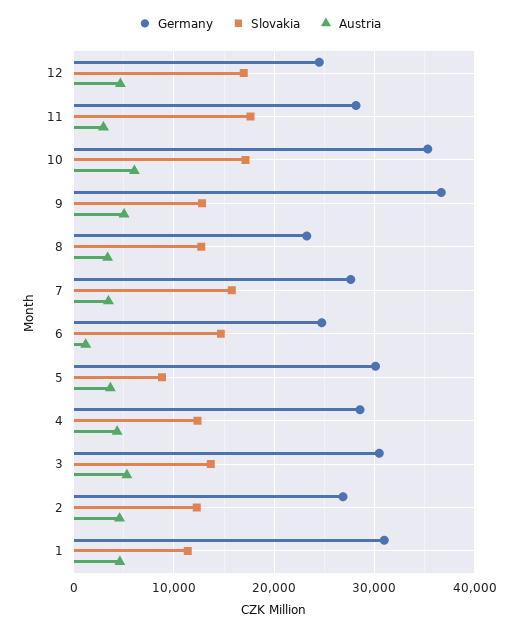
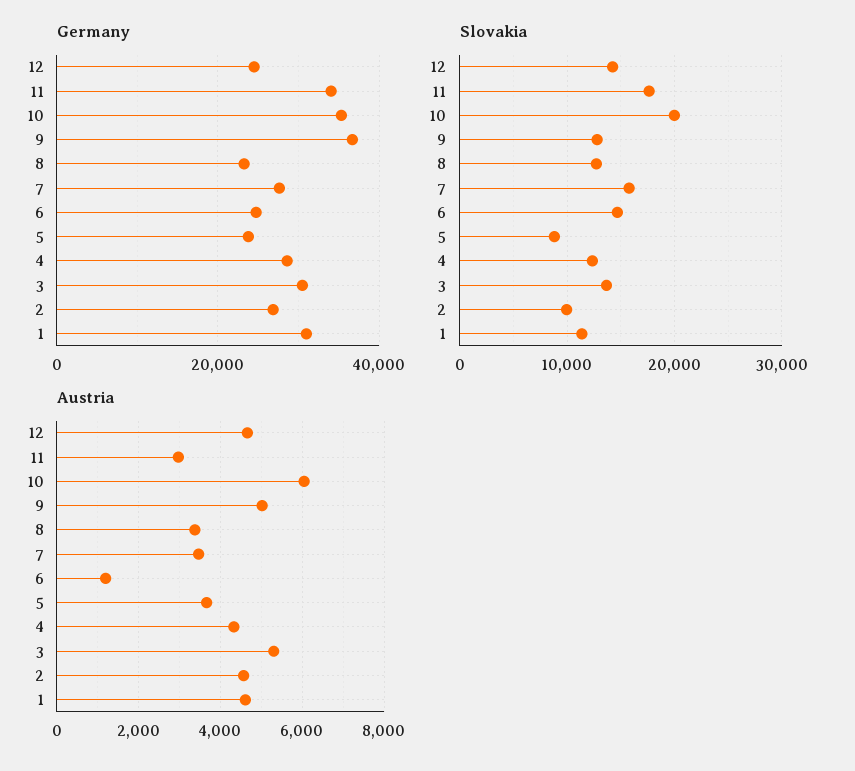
  {
    "Germany": {
      "12": 25000,
-     "11": 28000,
+     "11": 34000,
      "10": 35000,
      "9": 37000,
      "8": 23000,
      "7": 28000,
      "6": 25000,
-     "5": 30000,
+     "5": 24000,
      "4": 29000,
      "3": 30000,
      "2": 27000,
      "1": 31000
    },
    "Slovakia": {
-     "12": 17000,
+     "12": 14000,
      "11": 18000,
-     "10": 17000,
+     "10": 20000,
      "9": 13000,
      "8": 13000,
      "7": 16000,
      "6": 15000,
      "5": 9000,
      "4": 12000,
      "3": 14000,
-     "2": 12000,
+     "2": 10000,
      "1": 11000
    },
    "Austria": {
      "12": 4600,
      "11": 3000,
      "10": 6000,
      "9": 5000,
      "8": 3400,
      "7": 3400,
      "6": 1200,
      "5": 3600,
      "4": 4400,
      "3": 5400,
      "2": 4600,
      "1": 4600
    }
  }

